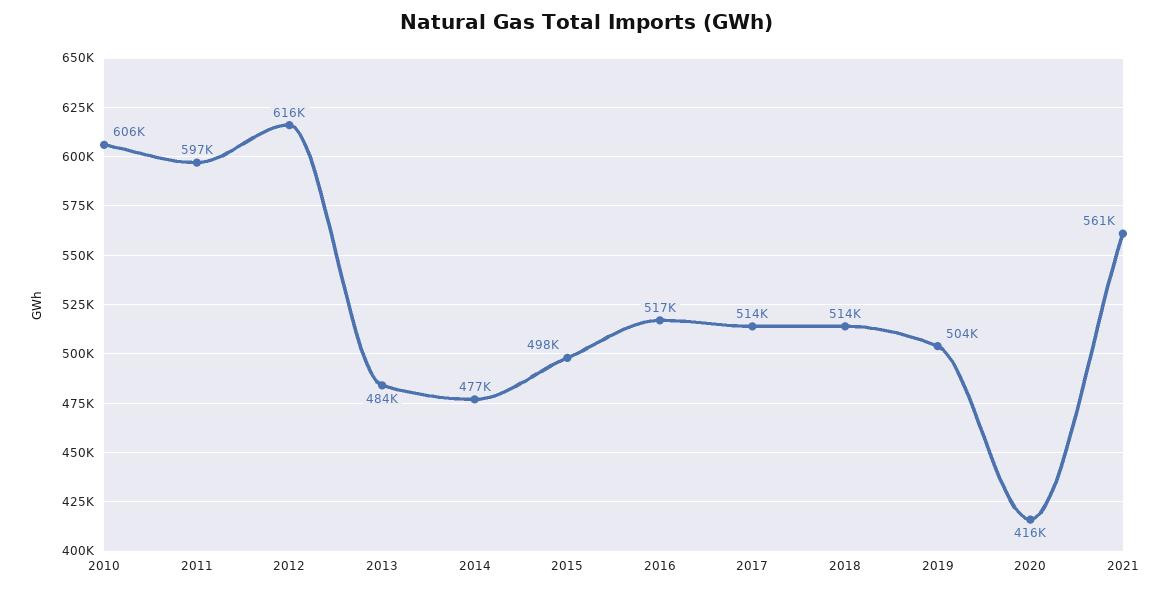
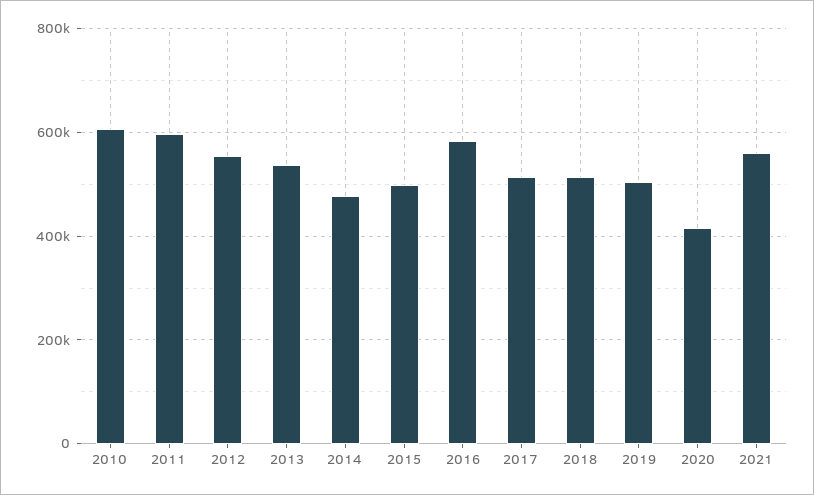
  {
    "2010": 606000,
    "2011": 597000,
-   "2012": 616000,
+   "2012": 560000,
-   "2013": 484000,
+   "2013": 540000,
    "2014": 477000,
    "2015": 498000,
-   "2016": 517000,
+   "2016": 580000,
    "2017": 514000,
    "2018": 514000,
    "2019": 504000,
    "2020": 416000,
    "2021": 561000
  }

